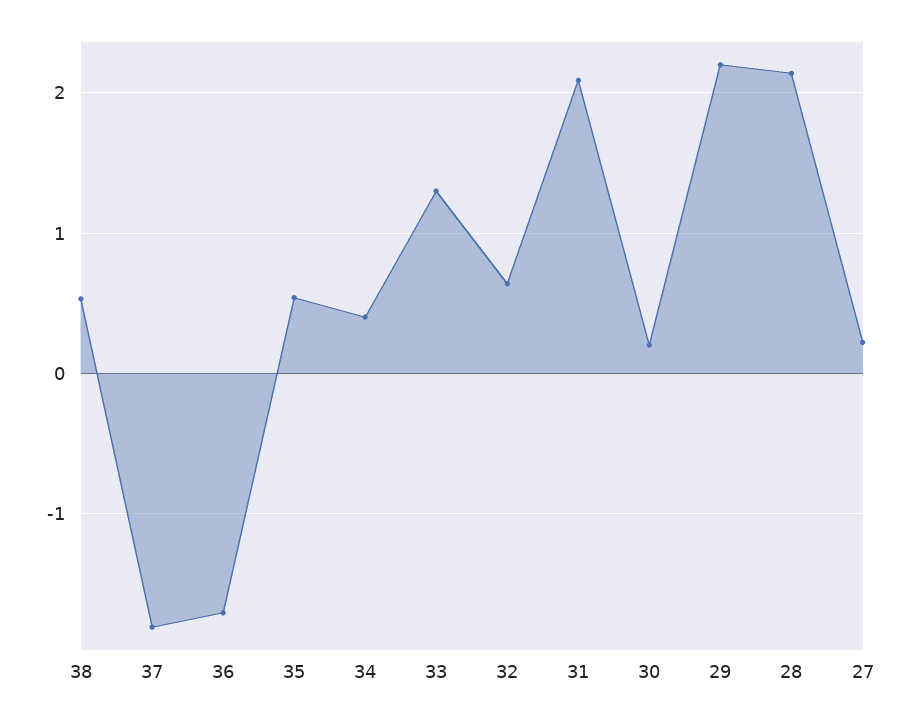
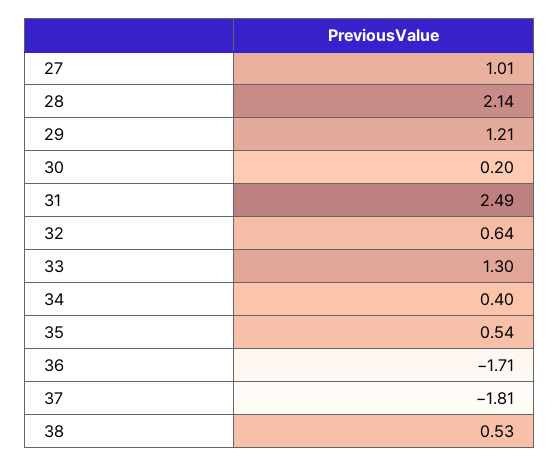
  {
    "38": 0.53,
    "37": -1.81,
    "36": -1.71,
    "35": 0.54,
    "34": 0.4,
    "33": 1.3,
    "32": 0.64,
-   "31": 2.1,
+   "31": 2.49,
    "30": 0.2,
-   "29": 2.2,
+   "29": 1.21,
    "28": 2.14,
-   "27": 0.2
+   "27": 1.01
  }

